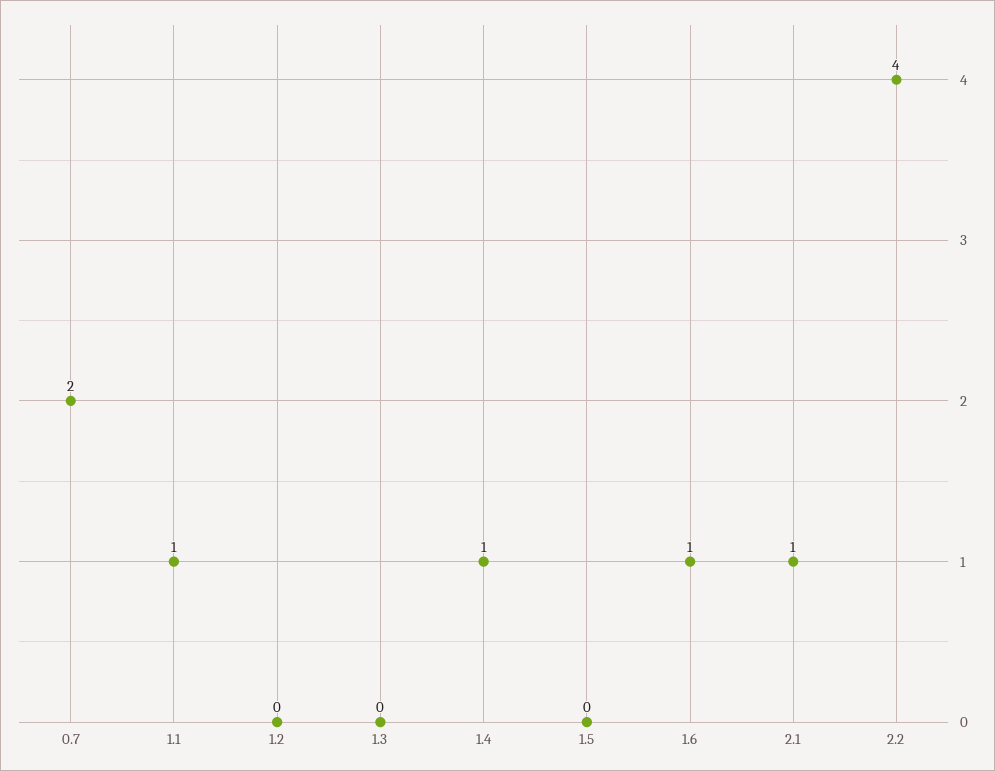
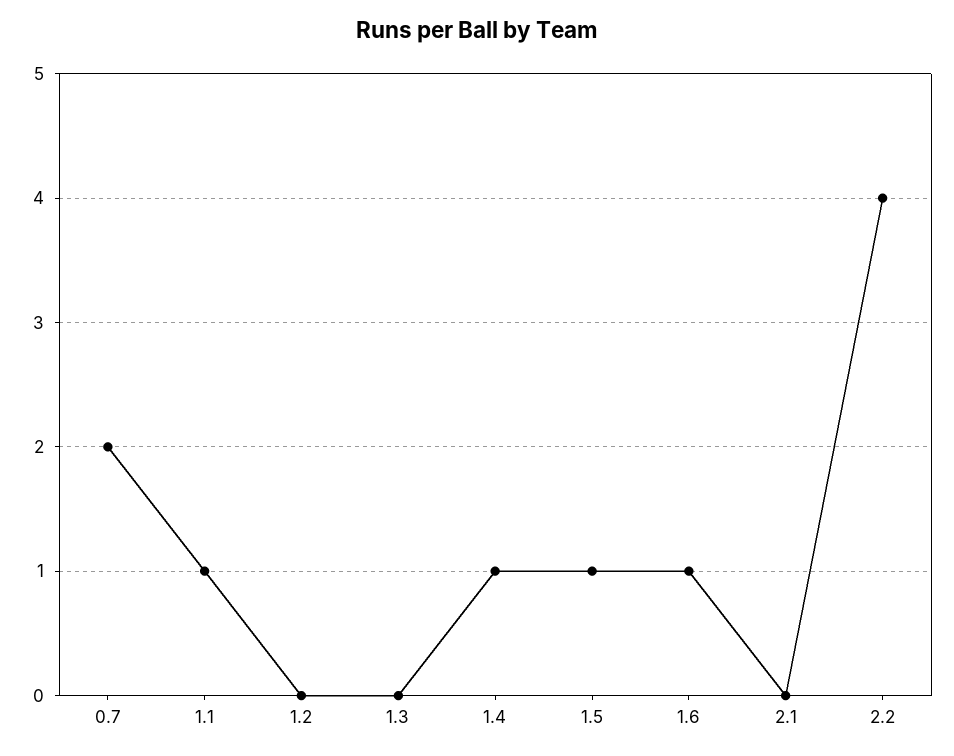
  {
    "0.7": 2,
    "1.1": 1,
    "1.2": 0,
    "1.3": 0,
    "1.4": 1,
-   "1.5": 0,
+   "1.5": 1,
    "1.6": 1,
-   "2.1": 1,
+   "2.1": 0,
    "2.2": 4
  }

